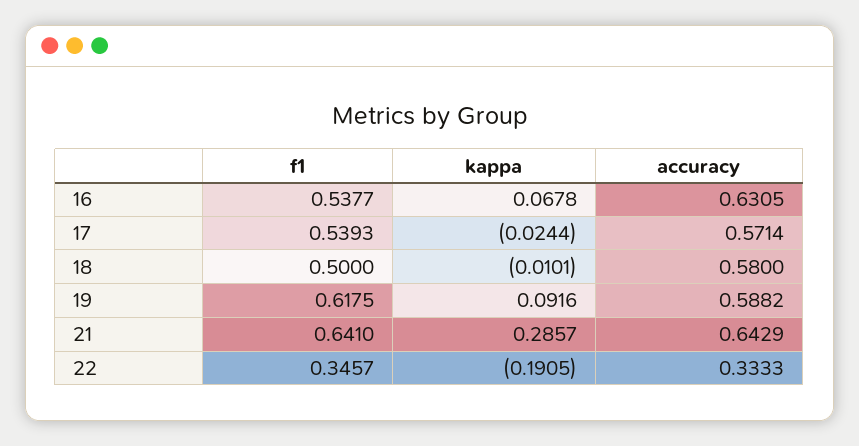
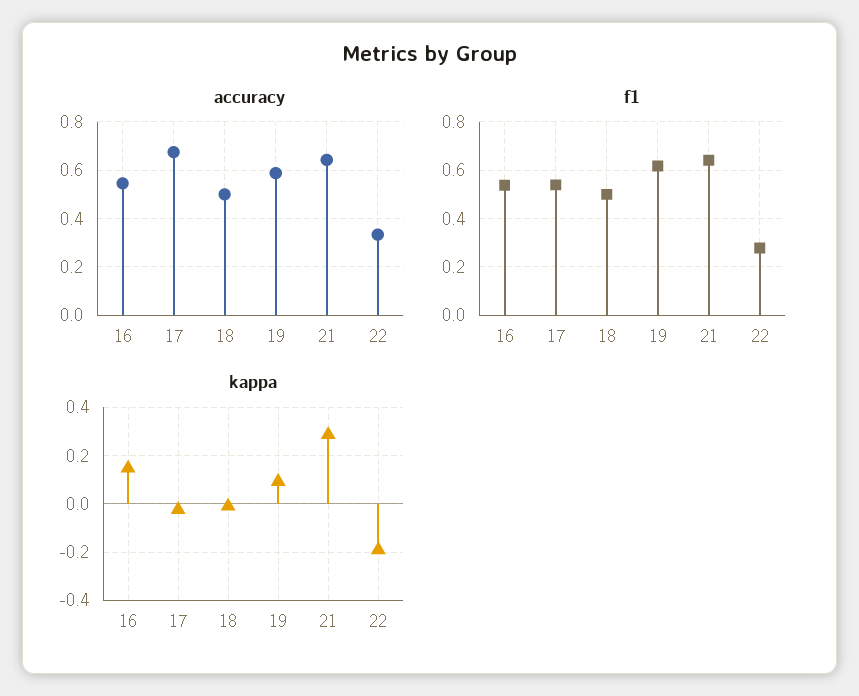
  {
    "f1": {
      "16": 0.5377,
      "17": 0.5393,
      "18": 0.5,
      "19": 0.6175,
      "21": 0.641,
-     "22": 0.3457
+     "22": 0.275
    },
    "kappa": {
-     "16": 0.0678,
+     "16": 0.15,
      "17": -0.0244,
      "18": -0.0101,
      "19": 0.0916,
      "21": 0.2857,
      "22": -0.1905
    },
    "accuracy": {
-     "16": 0.6305,
+     "16": 0.55,
-     "17": 0.5714,
+     "17": 0.675,
-     "18": 0.58,
+     "18": 0.5,
      "19": 0.5882,
      "21": 0.6429,
      "22": 0.3333
    }
  }

